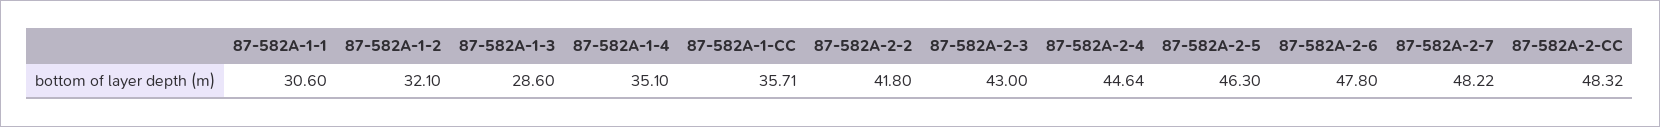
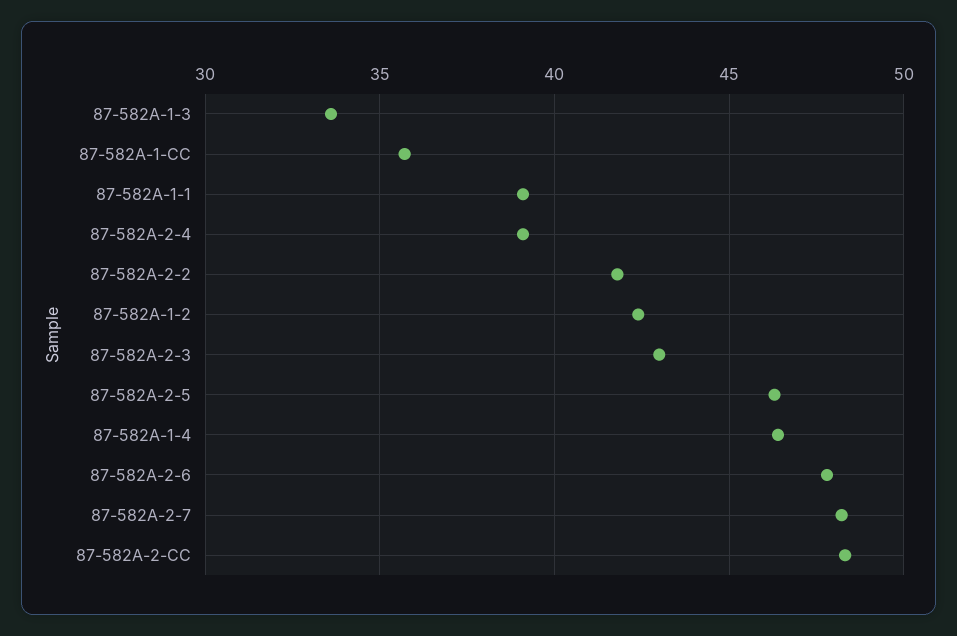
  {
-   "87-582A-1-1": 30.6,
+   "87-582A-1-1": 39,
-   "87-582A-1-2": 32.1,
+   "87-582A-1-2": 42.5,
-   "87-582A-1-3": 28.6,
+   "87-582A-1-3": 33.5,
-   "87-582A-1-4": 35.1,
+   "87-582A-1-4": 46.5,
    "87-582A-1-CC": 35.71,
    "87-582A-2-2": 41.8,
    "87-582A-2-3": 43,
-   "87-582A-2-4": 44.64,
+   "87-582A-2-4": 39,
    "87-582A-2-5": 46.3,
    "87-582A-2-6": 47.8,
    "87-582A-2-7": 48.22,
    "87-582A-2-CC": 48.32
  }

